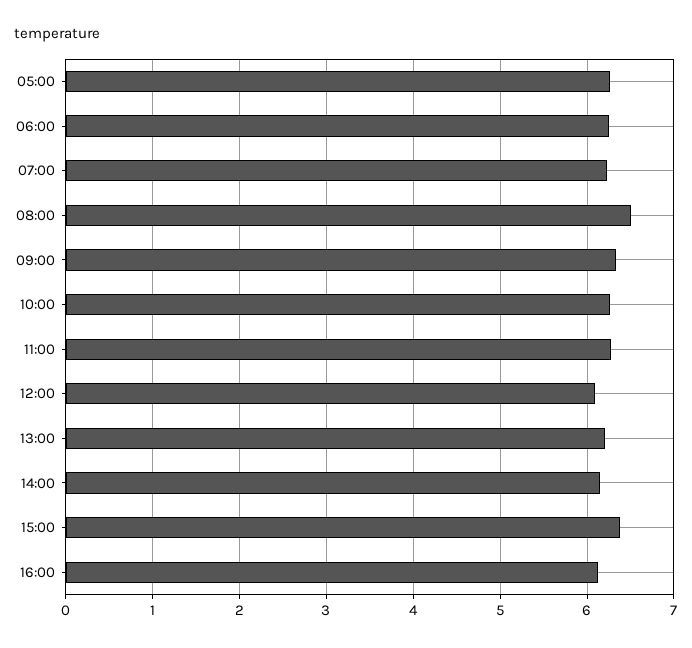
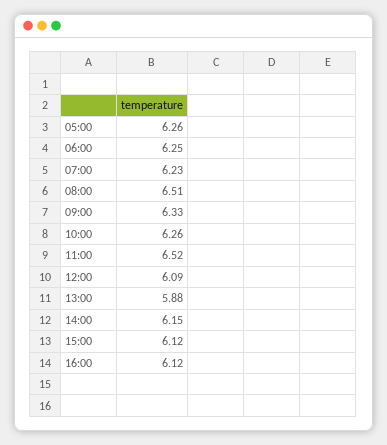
  {
    "05:00": 6.26,
    "06:00": 6.25,
    "07:00": 6.23,
    "08:00": 6.51,
    "09:00": 6.33,
    "10:00": 6.26,
-   "11:00": 6.3,
+   "11:00": 6.52,
    "12:00": 6.09,
-   "13:00": 6.2,
+   "13:00": 5.88,
    "14:00": 6.15,
-   "15:00": 6.4,
+   "15:00": 6.12,
    "16:00": 6.12
  }

